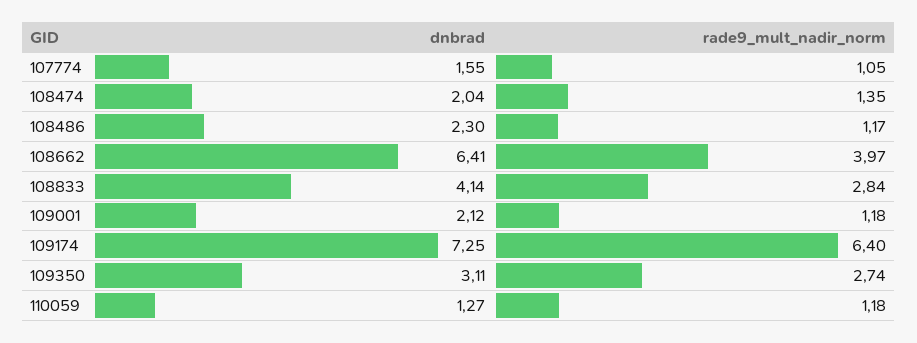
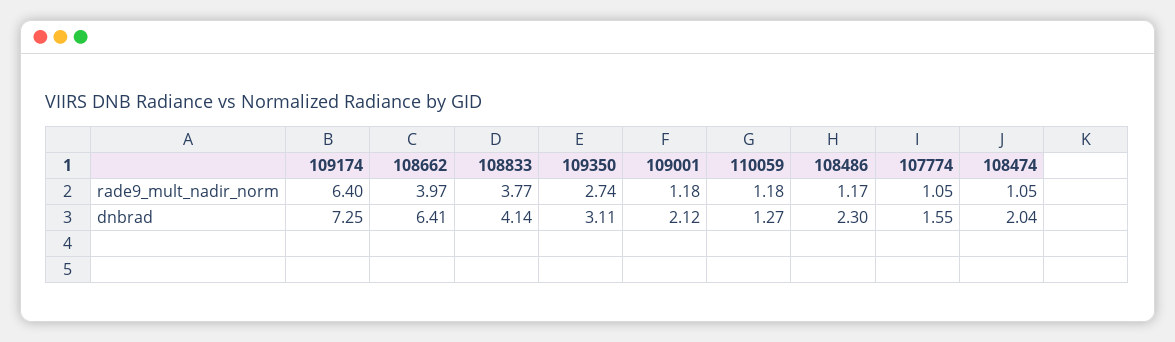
  {
    "dnbrad": {
      "107774": 1.55,
      "108474": 2.04,
      "108486": 2.3,
      "108662": 6.41,
      "108833": 4.14,
      "109001": 2.12,
      "109174": 7.25,
      "109350": 3.11,
      "110059": 1.27
    },
    "rade9_mult_nadir_norm": {
      "107774": 1.05,
-     "108474": 1.35,
+     "108474": 1.05,
      "108486": 1.17,
      "108662": 3.97,
-     "108833": 2.84,
+     "108833": 3.77,
      "109001": 1.18,
      "109174": 6.4,
      "109350": 2.74,
      "110059": 1.18
    }
  }

